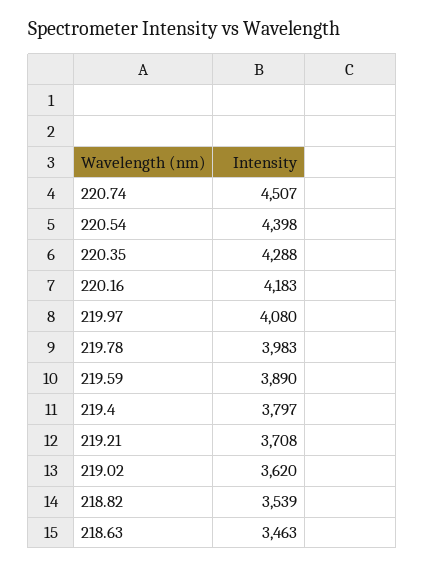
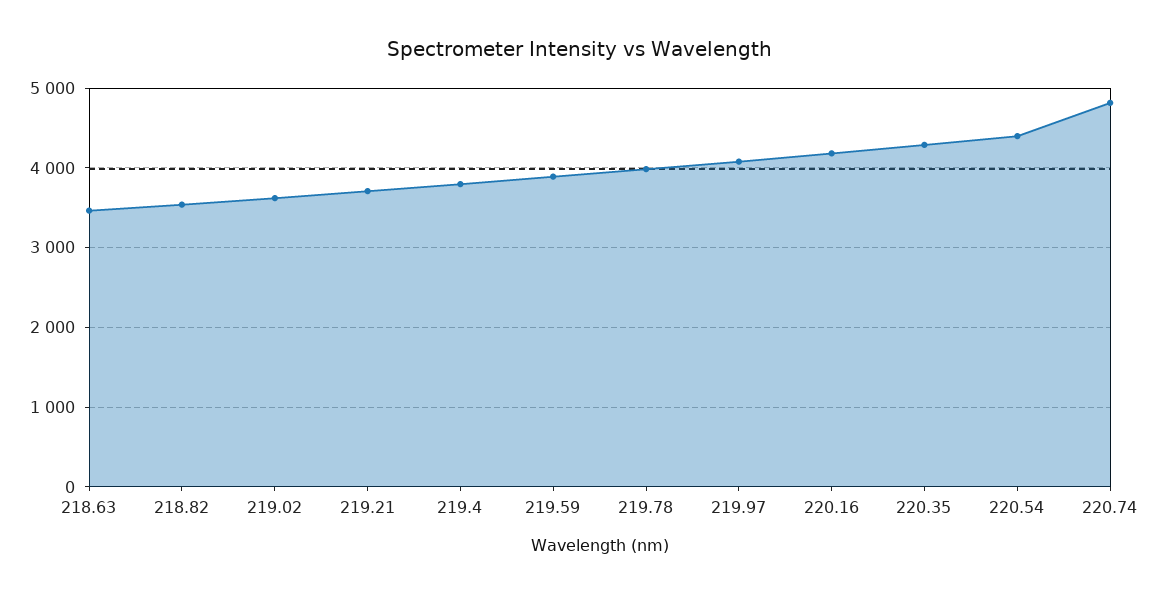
  {
-   "220.74": 4507,
+   "220.74": 4800,
    "220.54": 4398,
    "220.35": 4288,
    "220.16": 4183,
    "219.97": 4080,
    "219.78": 3983,
    "219.59": 3890,
    "219.4": 3797,
    "219.21": 3708,
    "219.02": 3620,
    "218.82": 3539,
    "218.63": 3463
  }

